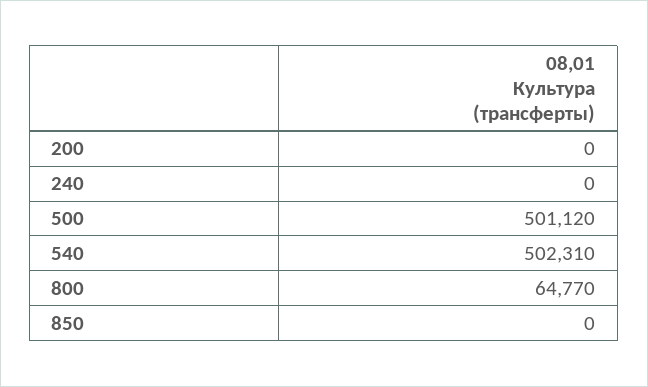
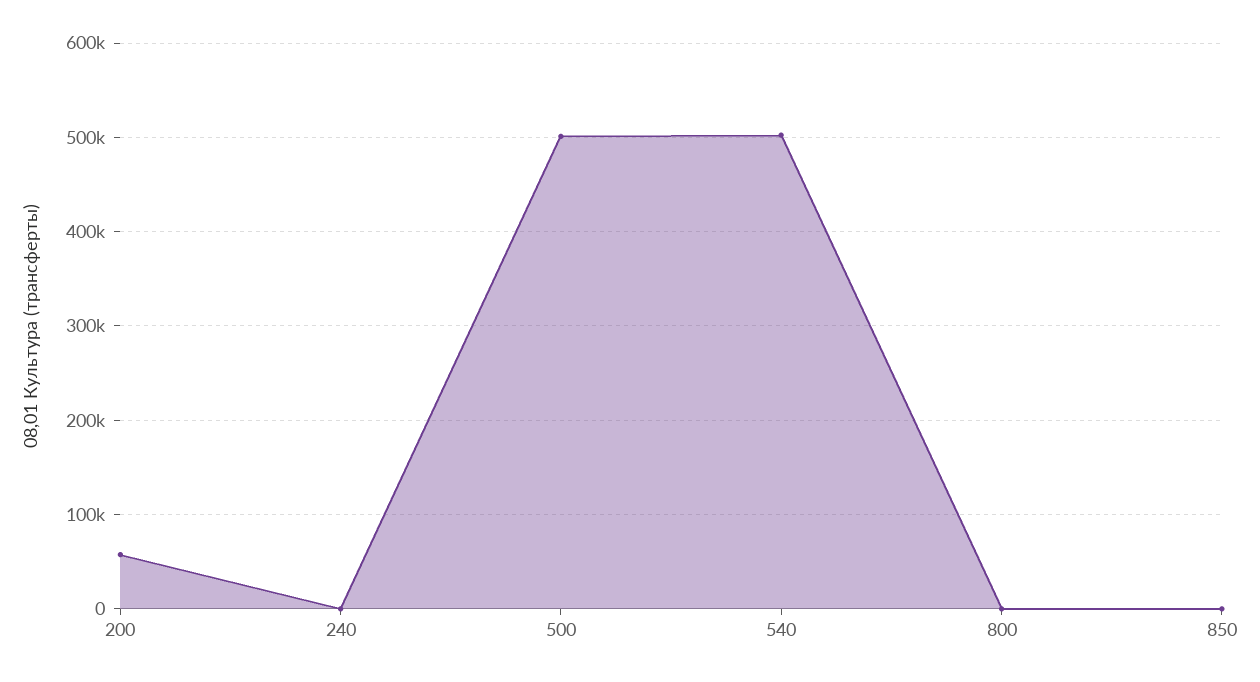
  {
-   "200": 0,
+   "200": 60000,
    "240": 0,
    "500": 501120,
    "540": 502310,
-   "800": 64770,
+   "800": 0,
    "850": 0
  }

